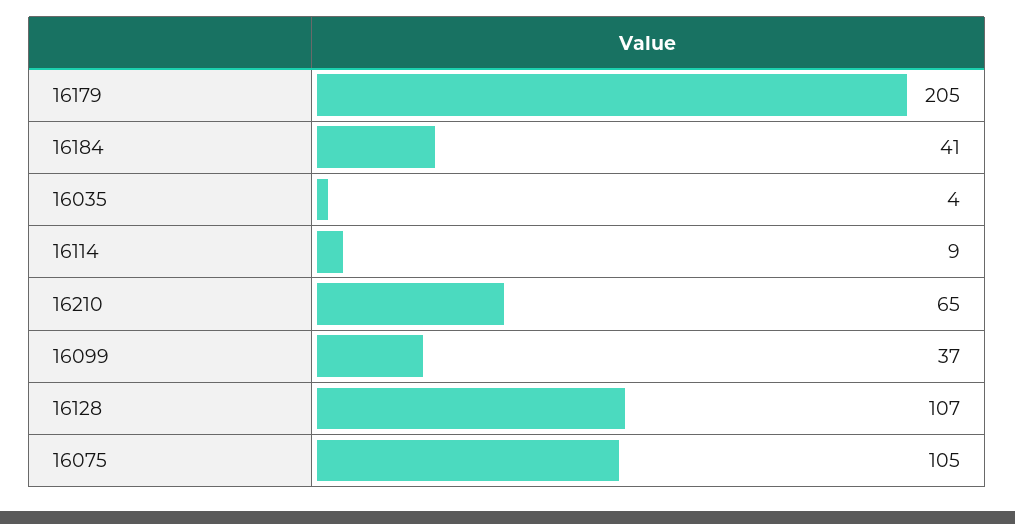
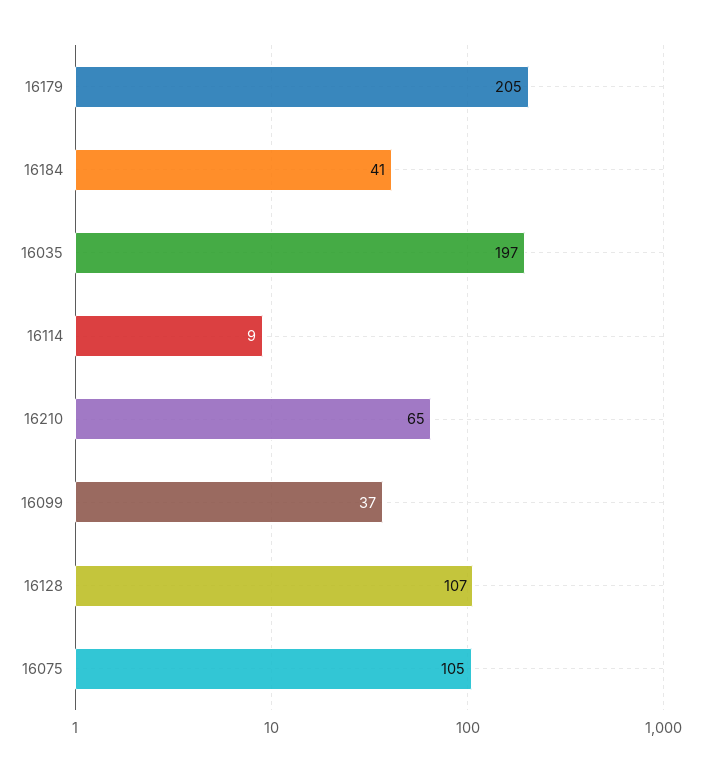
  {
    "16179": 205,
    "16184": 41,
-   "16035": 4,
+   "16035": 197,
    "16114": 9,
    "16210": 65,
    "16099": 37,
    "16128": 107,
    "16075": 105
  }

